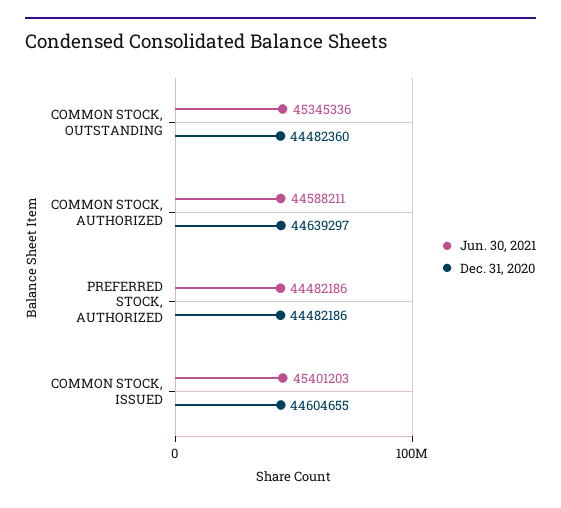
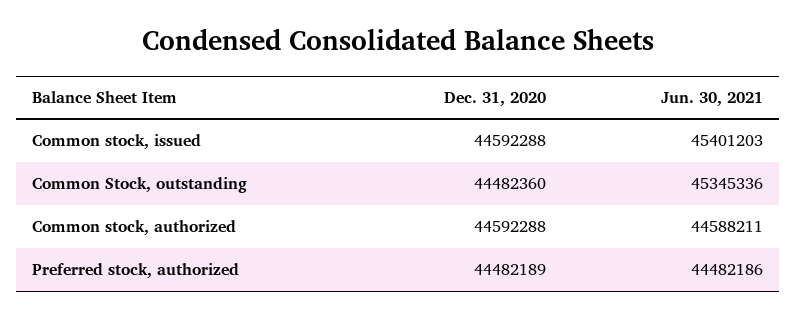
  {
    "Jun. 30, 2021": {
      "COMMON STOCK, OUTSTANDING": 45345336,
      "COMMON STOCK, AUTHORIZED": 44588211,
      "PREFERRED STOCK, AUTHORIZED": 44482186,
      "COMMON STOCK, ISSUED": 45401203
    },
    "Dec. 31, 2020": {
      "COMMON STOCK, OUTSTANDING": 44482360,
-     "COMMON STOCK, AUTHORIZED": 44639297,
+     "COMMON STOCK, AUTHORIZED": 44592288,
-     "PREFERRED STOCK, AUTHORIZED": 44482186,
+     "PREFERRED STOCK, AUTHORIZED": 44482189,
-     "COMMON STOCK, ISSUED": 44604655
+     "COMMON STOCK, ISSUED": 44592288
    }
  }

